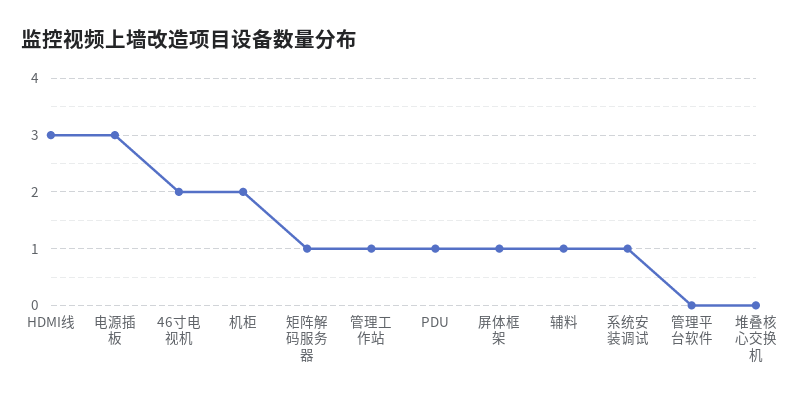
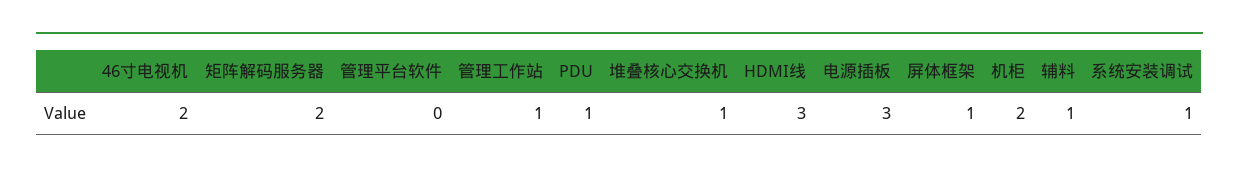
  {
    "HDMI线": 3,
    "电源插板": 3,
    "46寸电视机": 2,
    "机柜": 2,
-   "矩阵解码服务器": 1,
+   "矩阵解码服务器": 2,
    "管理工作站": 1,
    "PDU": 1,
    "屏体框架": 1,
    "辅料": 1,
    "系统安装调试": 1,
    "管理平台软件": 0,
-   "堆叠核心交换机": 0
+   "堆叠核心交换机": 1
  }

